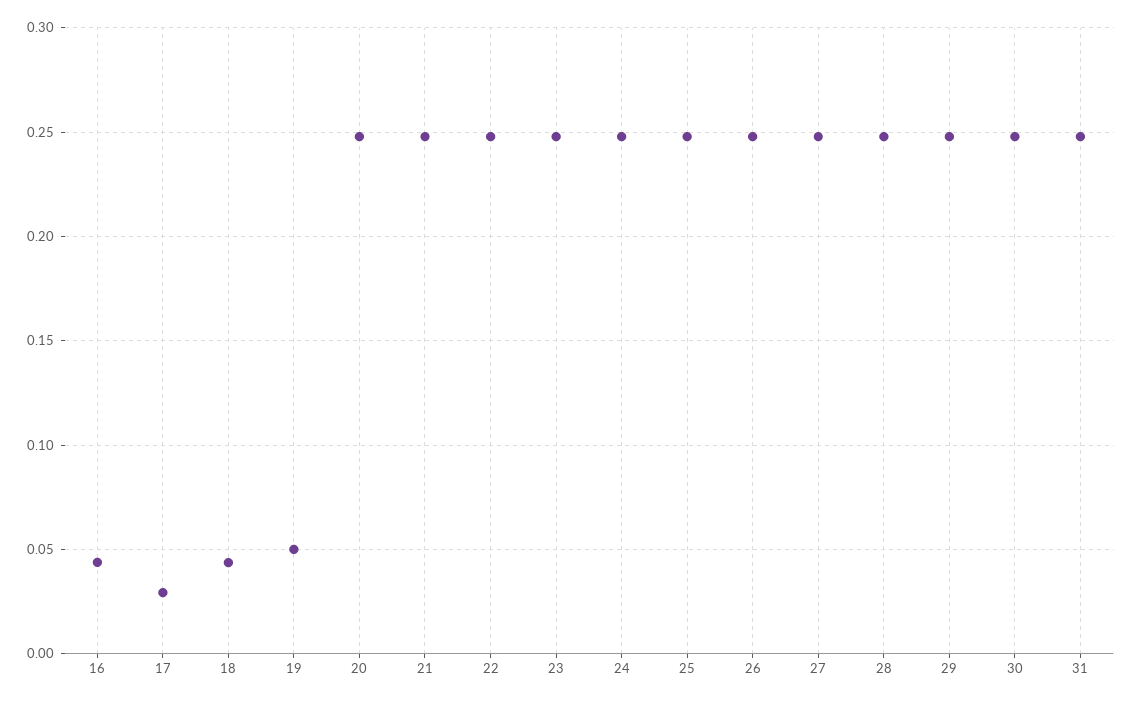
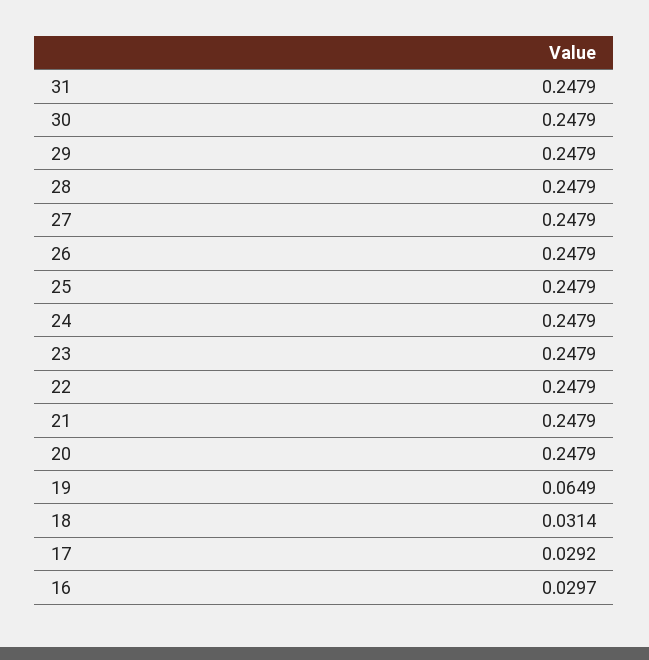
  {
-   "16": 0.045,
+   "16": 0.0297,
    "17": 0.0292,
-   "18": 0.045,
+   "18": 0.0314,
-   "19": 0.05,
+   "19": 0.0649,
    "20": 0.2479,
    "21": 0.2479,
    "22": 0.2479,
    "23": 0.2479,
    "24": 0.2479,
    "25": 0.2479,
    "26": 0.2479,
    "27": 0.2479,
    "28": 0.2479,
    "29": 0.2479,
    "30": 0.2479,
    "31": 0.2479
  }

